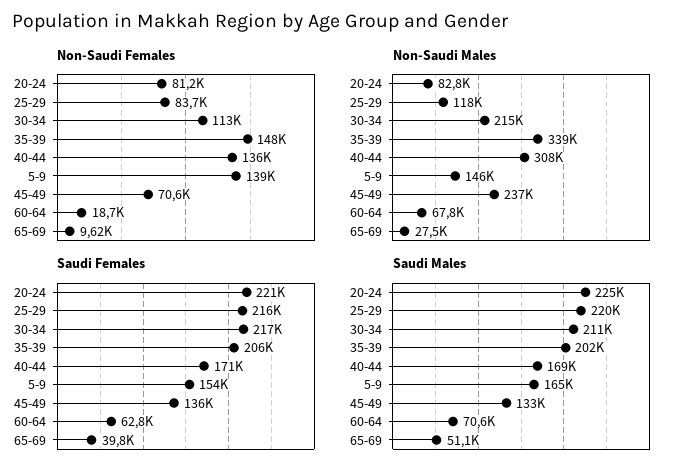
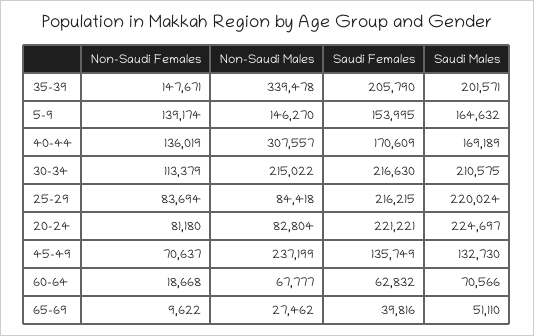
  {
    "Non-Saudi Females": {
      "20-24": 81180,
      "25-29": 83694,
      "30-34": 113379,
      "35-39": 147671,
      "40-44": 136019,
      "5-9": 139174,
      "45-49": 70637,
      "60-64": 18668,
      "65-69": 9622
    },
    "Non-Saudi Males": {
      "20-24": 82804,
-     "25-29": 118000,
+     "25-29": 84418,
      "30-34": 215022,
      "35-39": 339478,
      "40-44": 307557,
      "5-9": 146270,
      "45-49": 237199,
      "60-64": 67777,
      "65-69": 27462
    },
    "Saudi Females": {
      "20-24": 221221,
      "25-29": 216215,
      "30-34": 216630,
      "35-39": 205790,
      "40-44": 170609,
      "5-9": 153995,
      "45-49": 135749,
      "60-64": 62832,
      "65-69": 39816
    },
    "Saudi Males": {
      "20-24": 224697,
      "25-29": 220024,
      "30-34": 210575,
      "35-39": 201571,
      "40-44": 169189,
      "5-9": 164632,
      "45-49": 132730,
      "60-64": 70566,
      "65-69": 51110
    }
  }

